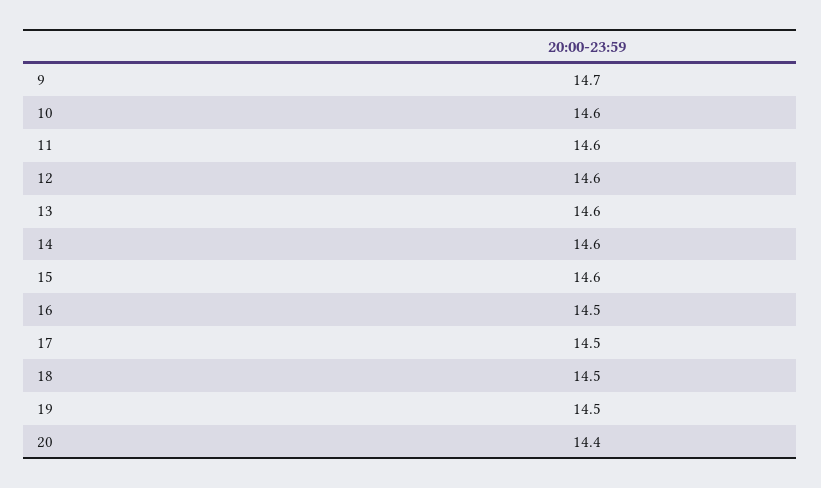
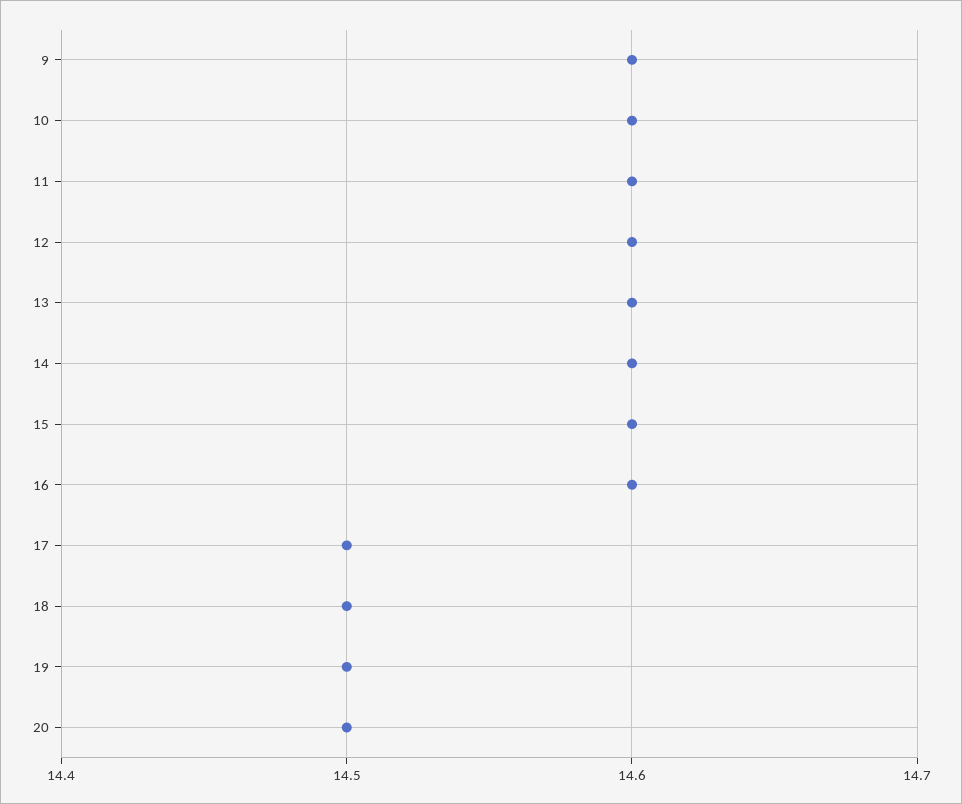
  {
-   "9": 14.7,
+   "9": 14.6,
    "10": 14.6,
    "11": 14.6,
    "12": 14.6,
    "13": 14.6,
    "14": 14.6,
    "15": 14.6,
-   "16": 14.5,
+   "16": 14.6,
    "17": 14.5,
    "18": 14.5,
    "19": 14.5,
-   "20": 14.4
+   "20": 14.5
  }

